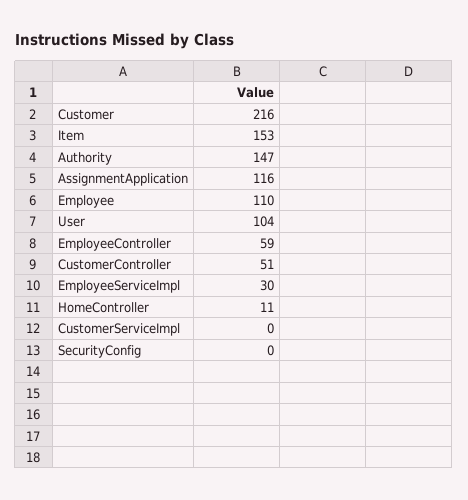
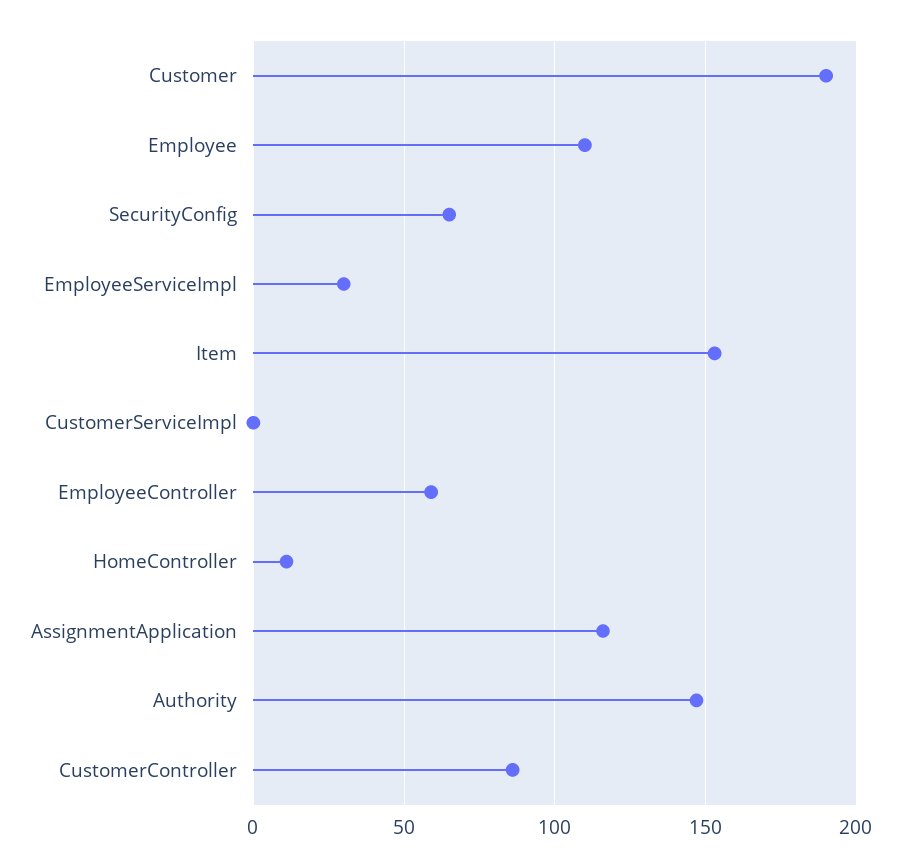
  {
-   "Customer": 216,
+   "Customer": 190,
    "Item": 153,
    "Authority": 147,
    "AssignmentApplication": 116,
    "Employee": 110,
-   "User": 104,
    "EmployeeController": 59,
-   "CustomerController": 51,
+   "CustomerController": 85,
    "EmployeeServiceImpl": 30,
    "HomeController": 11,
    "CustomerServiceImpl": 0,
-   "SecurityConfig": 0
+   "SecurityConfig": 65
  }

